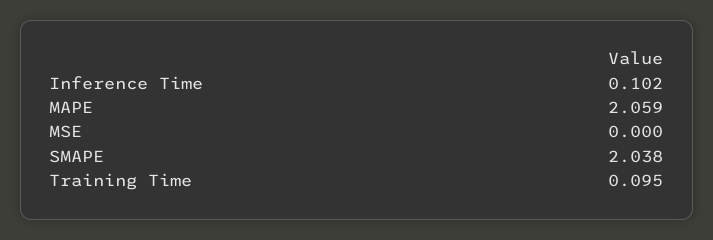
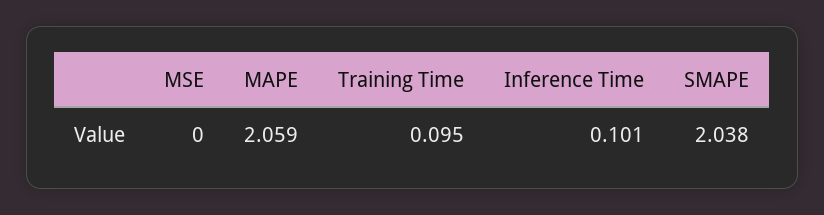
  {
-   "Inference Time": 0.102,
+   "Inference Time": 0.101,
    "MAPE": 2.059,
    "MSE": 0,
    "SMAPE": 2.038,
    "Training Time": 0.095
  }

